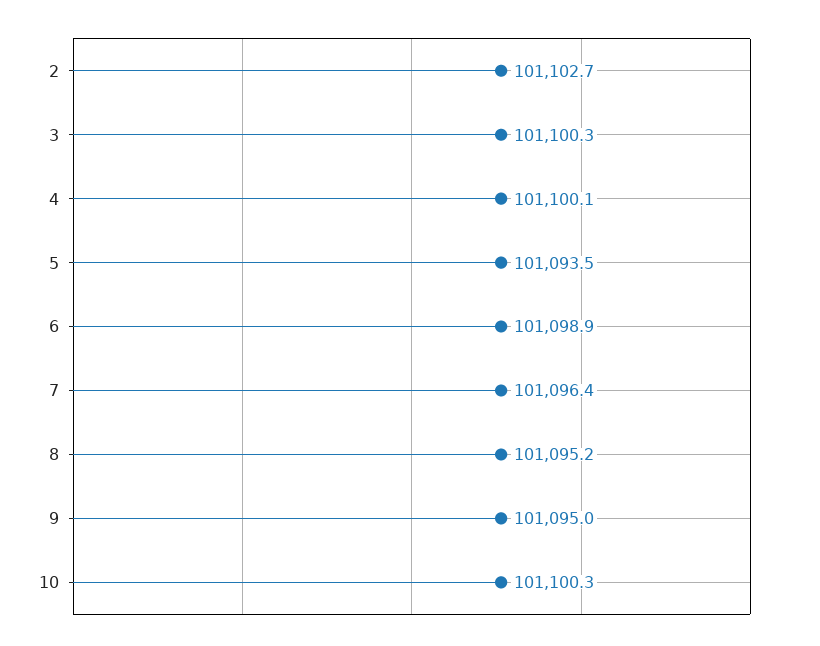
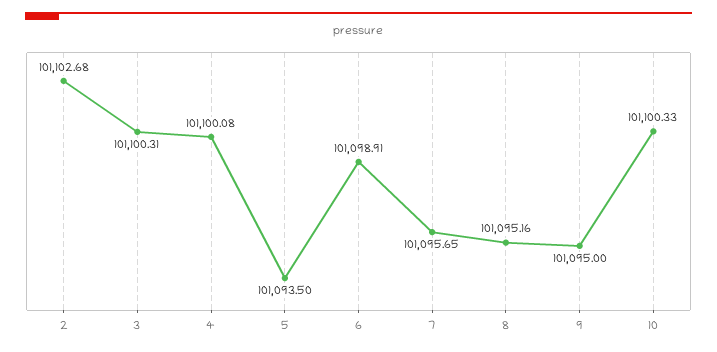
  {
    "2": 101102.68,
    "3": 101100.31,
    "4": 101100.08,
    "5": 101093.5,
    "6": 101098.91,
-   "7": 101096.4,
+   "7": 101095.65,
    "8": 101095.16,
    "9": 101095,
    "10": 101100.33
  }

